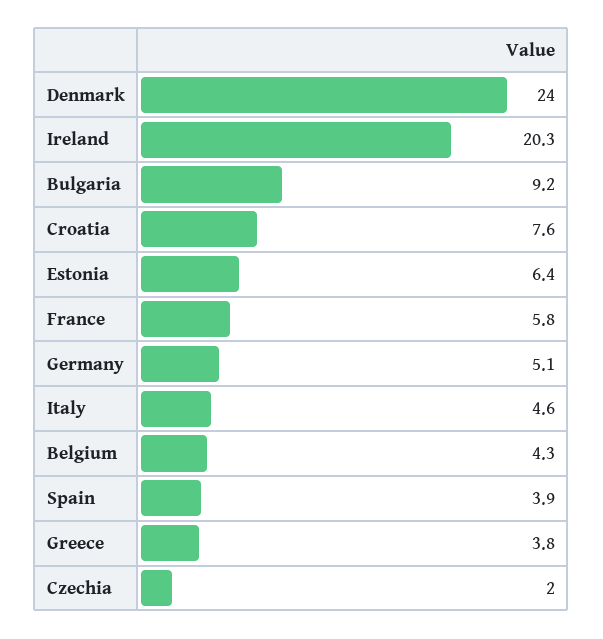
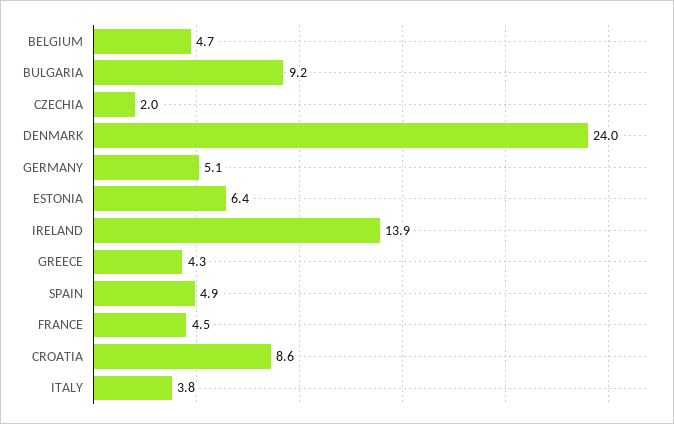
  {
    "Denmark": 24,
-   "Ireland": 20.3,
+   "Ireland": 13.9,
    "Bulgaria": 9.2,
-   "Croatia": 7.6,
+   "Croatia": 8.6,
    "Estonia": 6.4,
-   "France": 5.8,
+   "France": 4.5,
    "Germany": 5.1,
-   "Italy": 4.6,
+   "Italy": 3.8,
-   "Belgium": 4.3,
+   "Belgium": 4.7,
-   "Spain": 3.9,
+   "Spain": 4.9,
-   "Greece": 3.8,
+   "Greece": 4.3,
    "Czechia": 2
  }

